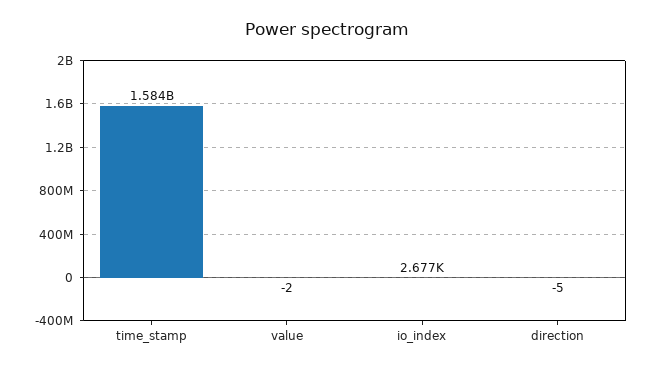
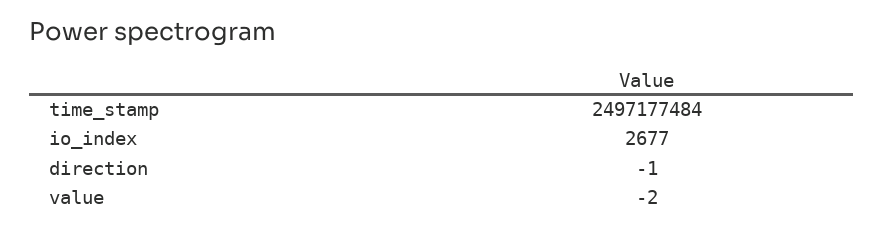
  {
-   "time_stamp": 1584000000,
+   "time_stamp": 2497177484,
    "value": -2,
    "io_index": 2677,
-   "direction": -5
+   "direction": -1
  }

